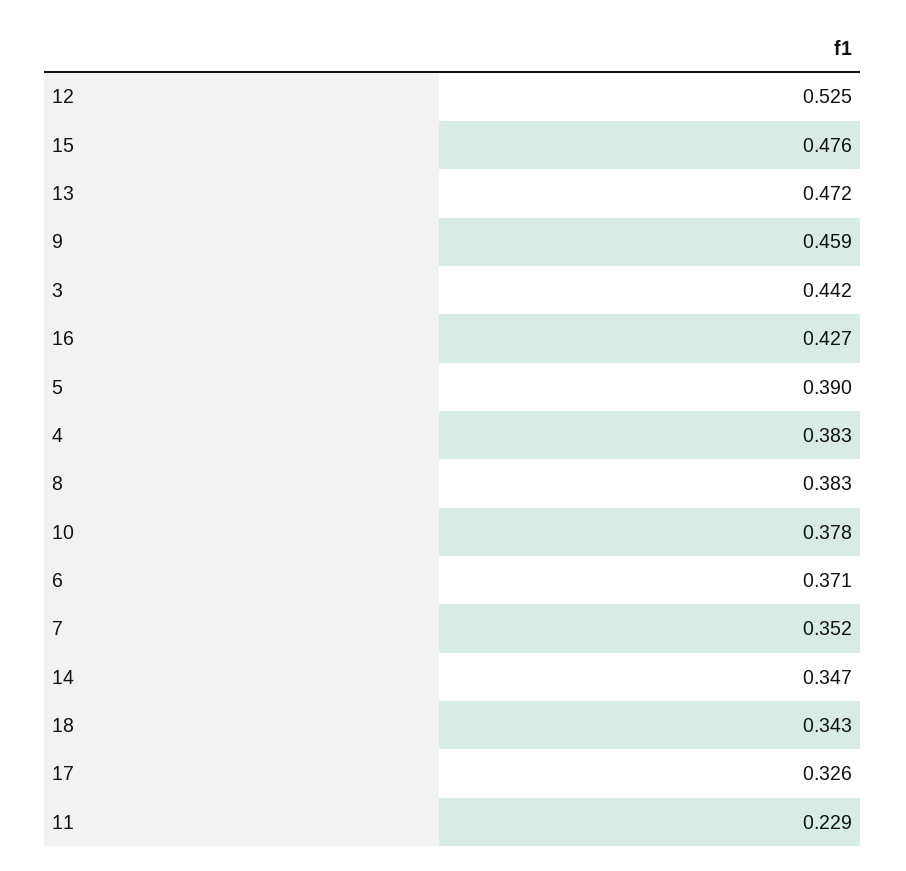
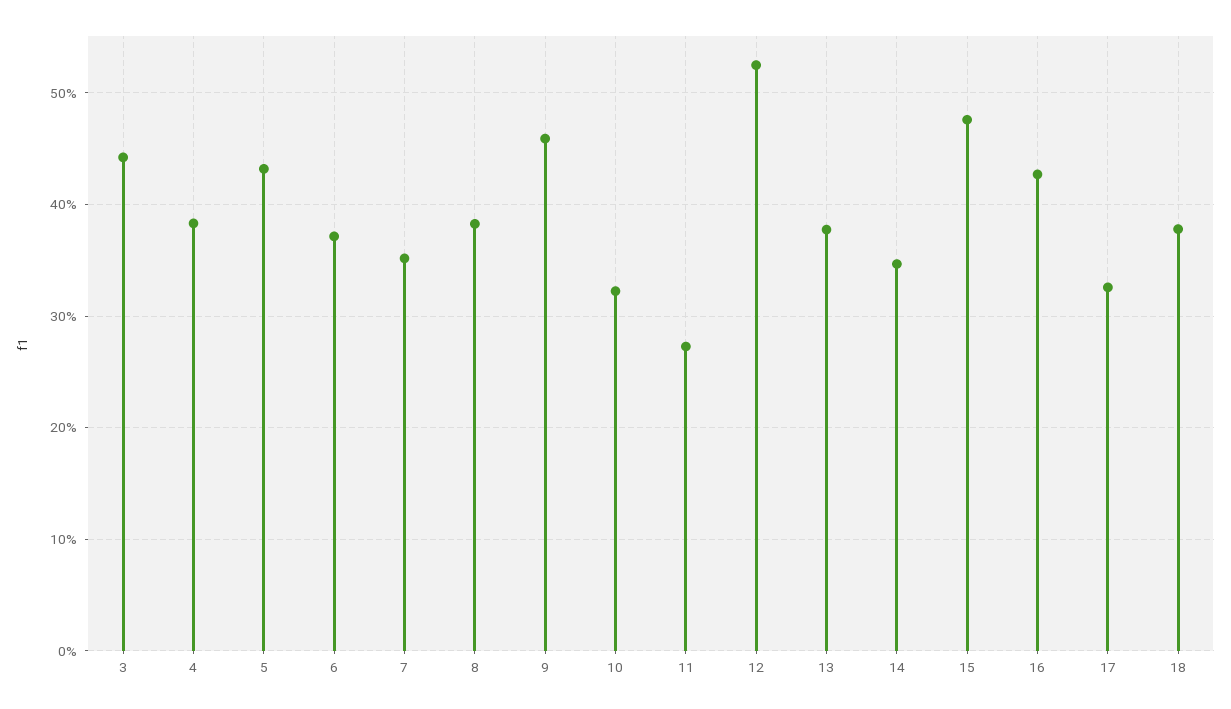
  {
    "12": 0.525,
    "15": 0.476,
-   "13": 0.472,
+   "13": 0.38,
    "9": 0.459,
    "3": 0.442,
    "16": 0.427,
-   "5": 0.39,
+   "5": 0.43,
    "4": 0.383,
    "8": 0.383,
-   "10": 0.378,
+   "10": 0.32,
    "6": 0.371,
    "7": 0.352,
    "14": 0.347,
-   "18": 0.343,
+   "18": 0.38,
    "17": 0.326,
-   "11": 0.229
+   "11": 0.27
  }

